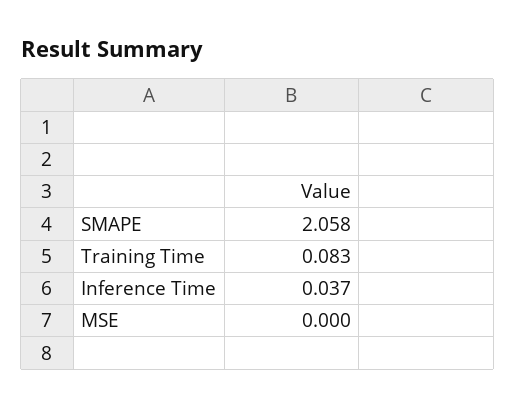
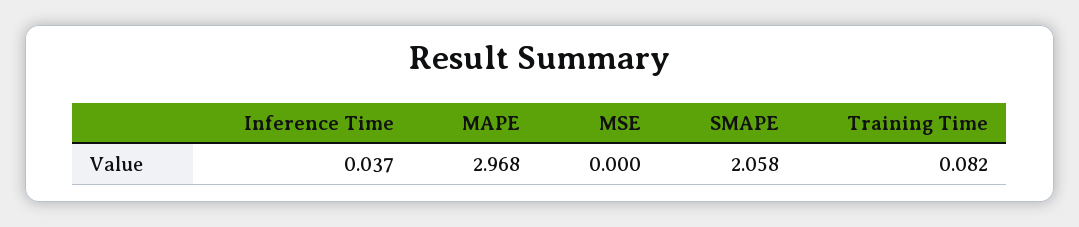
  {
    "SMAPE": 2.058,
-   "Training Time": 0.083,
+   "Training Time": 0.082,
    "Inference Time": 0.037,
-   "MSE": 0
+   "MSE": 0,
+   "MAPE": 2.968
  }

